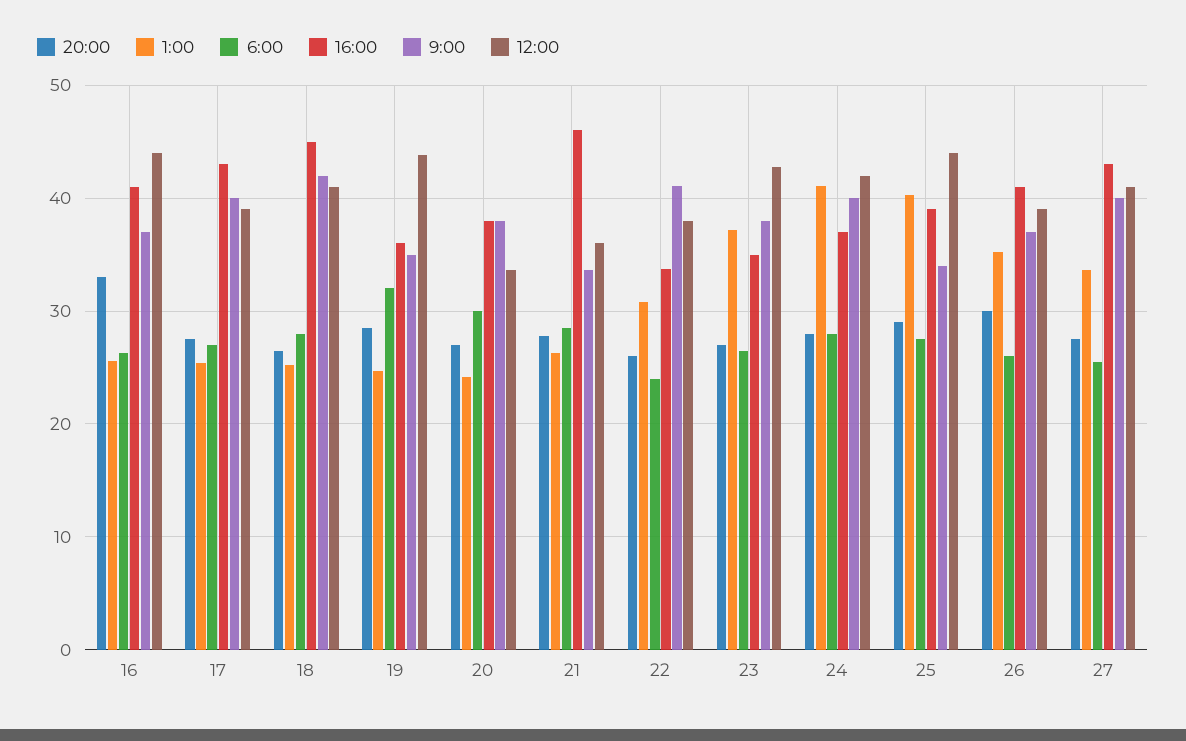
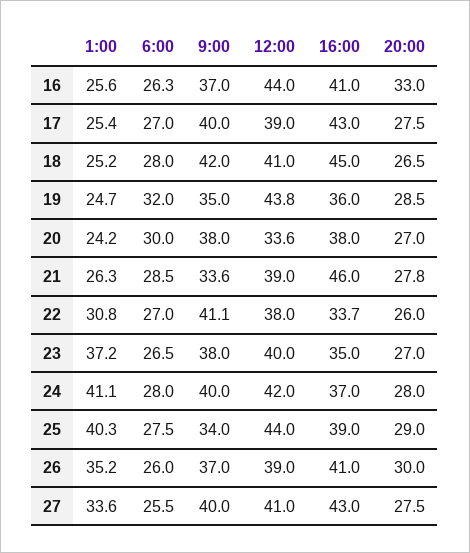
  {
    "20:00": {
      "16": 33,
      "17": 27.5,
      "18": 26.5,
      "19": 28.5,
      "20": 27,
      "21": 27.8,
      "22": 26,
      "23": 27,
      "24": 28,
      "25": 29,
      "26": 30,
      "27": 27.5
    },
    "1:00": {
      "16": 25.6,
      "17": 25.4,
      "18": 25.2,
      "19": 24.7,
      "20": 24.2,
      "21": 26.3,
      "22": 30.8,
      "23": 37.2,
      "24": 41.1,
      "25": 40.3,
      "26": 35.2,
      "27": 33.6
    },
    "6:00": {
      "16": 26.3,
      "17": 27,
      "18": 28,
      "19": 32,
      "20": 30,
      "21": 28.5,
-     "22": 24,
+     "22": 27,
      "23": 26.5,
      "24": 28,
      "25": 27.5,
      "26": 26,
      "27": 25.5
    },
    "16:00": {
      "16": 41,
      "17": 43,
      "18": 45,
      "19": 36,
      "20": 38,
      "21": 46,
      "22": 33.7,
      "23": 35,
      "24": 37,
      "25": 39,
      "26": 41,
      "27": 43
    },
    "9:00": {
      "16": 37,
      "17": 40,
      "18": 42,
      "19": 35,
      "20": 38,
      "21": 33.6,
      "22": 41.1,
      "23": 38,
      "24": 40,
      "25": 34,
      "26": 37,
      "27": 40
    },
    "12:00": {
      "16": 44,
      "17": 39,
      "18": 41,
      "19": 43.8,
      "20": 33.6,
-     "21": 36,
+     "21": 39,
      "22": 38,
-     "23": 43,
+     "23": 40,
      "24": 42,
      "25": 44,
      "26": 39,
      "27": 41
    }
  }

